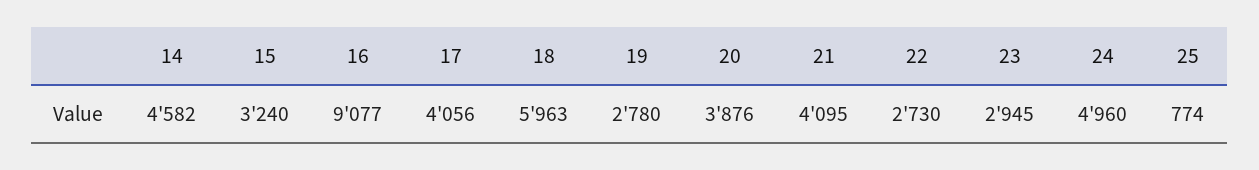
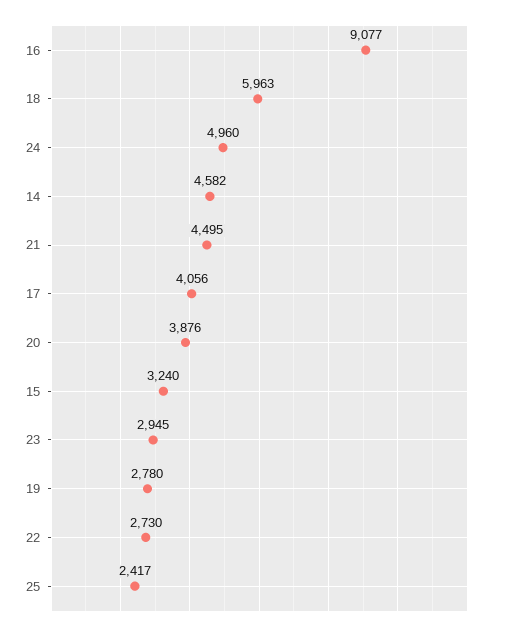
  {
    "14": 4582,
    "15": 3240,
    "16": 9077,
    "17": 4056,
    "18": 5963,
    "19": 2780,
    "20": 3876,
-   "21": 4095,
+   "21": 4495,
    "22": 2730,
    "23": 2945,
    "24": 4960,
-   "25": 774
+   "25": 2417
  }

